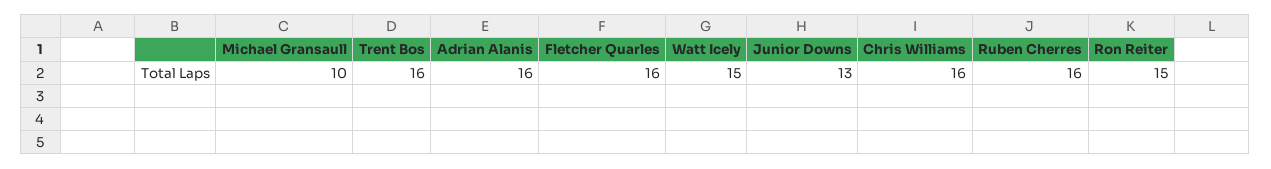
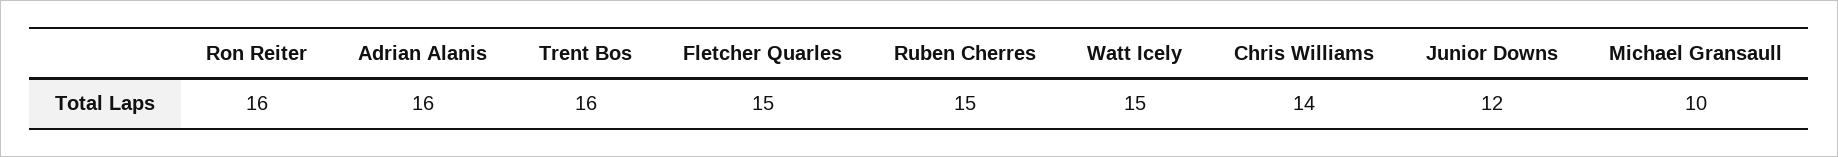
  {
    "Michael Gransaull": 10,
    "Trent Bos": 16,
    "Adrian Alanis": 16,
-   "Fletcher Quarles": 16,
+   "Fletcher Quarles": 15,
    "Watt Icely": 15,
-   "Junior Downs": 13,
+   "Junior Downs": 12,
-   "Chris Williams": 16,
+   "Chris Williams": 14,
-   "Ruben Cherres": 16,
+   "Ruben Cherres": 15,
-   "Ron Reiter": 15
+   "Ron Reiter": 16
  }

